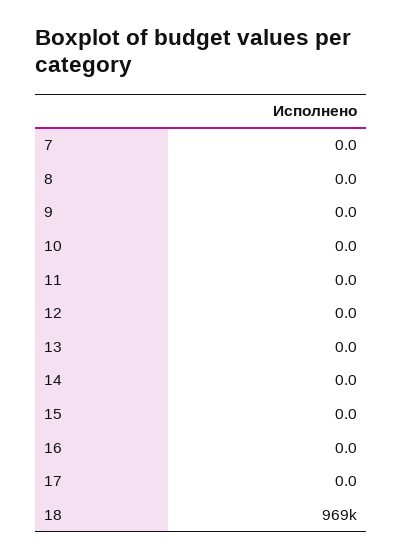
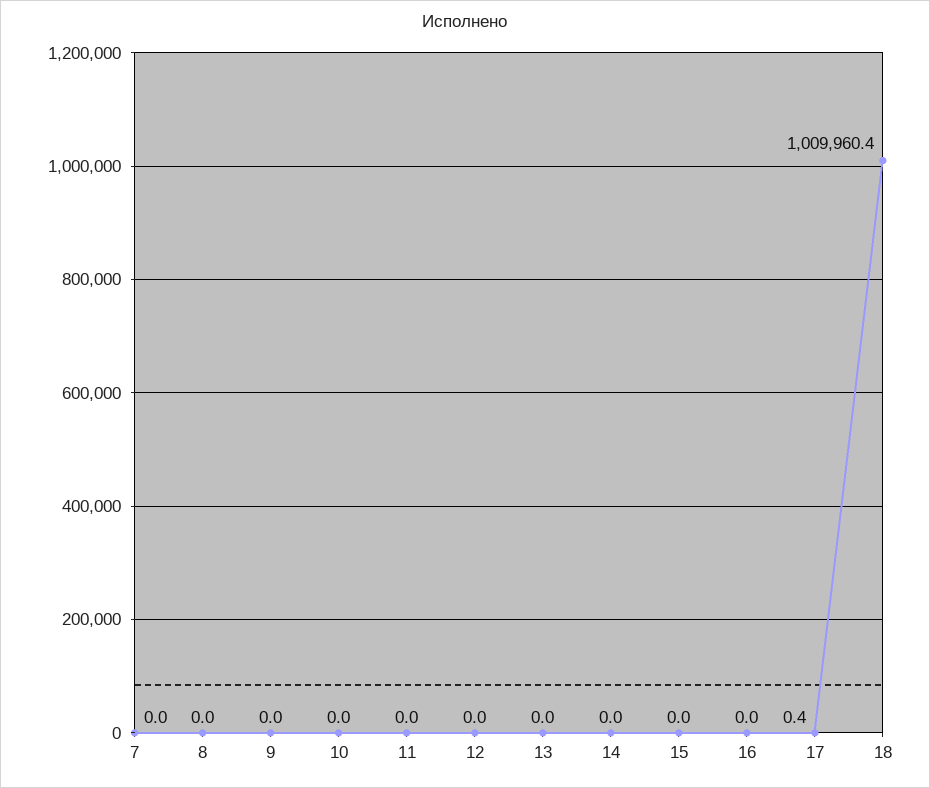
  {
    "7": 0,
    "8": 0,
    "9": 0,
    "10": 0,
    "11": 0,
    "12": 0,
    "13": 0,
    "14": 0,
    "15": 0,
    "16": 0,
-   "17": 0,
+   "17": 0.4,
-   "18": 969000
+   "18": 1009960.4
  }

